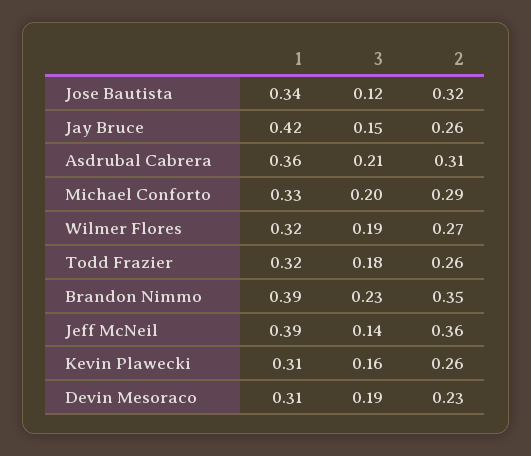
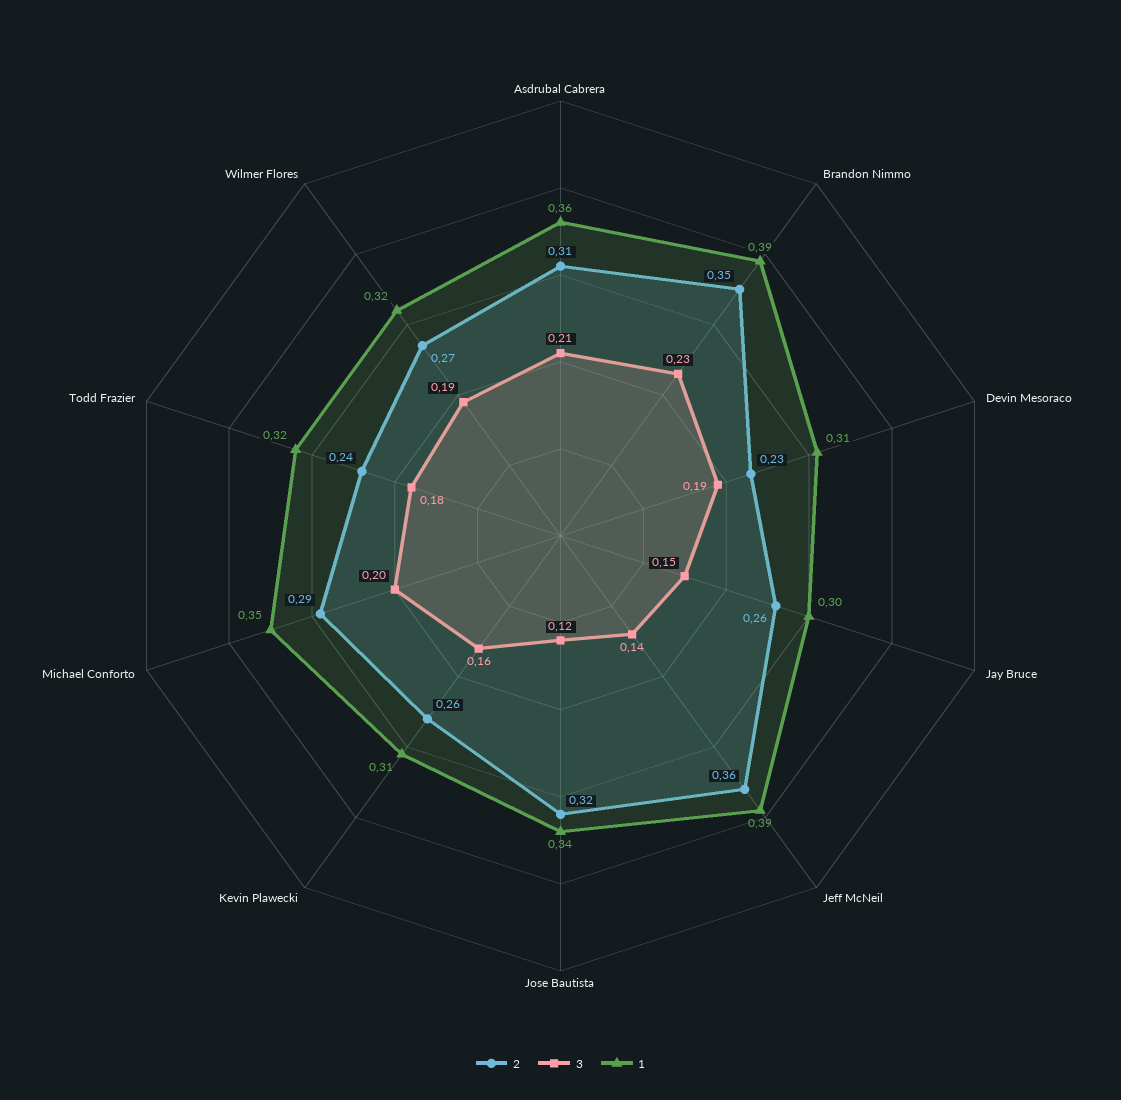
  {
    "1": {
      "Jose Bautista": 0.34,
-     "Jay Bruce": 0.42,
+     "Jay Bruce": 0.3,
      "Asdrubal Cabrera": 0.36,
-     "Michael Conforto": 0.33,
+     "Michael Conforto": 0.35,
      "Wilmer Flores": 0.32,
      "Todd Frazier": 0.32,
      "Brandon Nimmo": 0.39,
      "Jeff McNeil": 0.39,
      "Kevin Plawecki": 0.31,
      "Devin Mesoraco": 0.31
    },
    "3": {
      "Jose Bautista": 0.12,
      "Jay Bruce": 0.15,
      "Asdrubal Cabrera": 0.21,
      "Michael Conforto": 0.2,
      "Wilmer Flores": 0.19,
      "Todd Frazier": 0.18,
      "Brandon Nimmo": 0.23,
      "Jeff McNeil": 0.14,
      "Kevin Plawecki": 0.16,
      "Devin Mesoraco": 0.19
    },
    "2": {
      "Jose Bautista": 0.32,
      "Jay Bruce": 0.26,
      "Asdrubal Cabrera": 0.31,
      "Michael Conforto": 0.29,
      "Wilmer Flores": 0.27,
-     "Todd Frazier": 0.26,
+     "Todd Frazier": 0.24,
      "Brandon Nimmo": 0.35,
      "Jeff McNeil": 0.36,
      "Kevin Plawecki": 0.26,
      "Devin Mesoraco": 0.23
    }
  }

